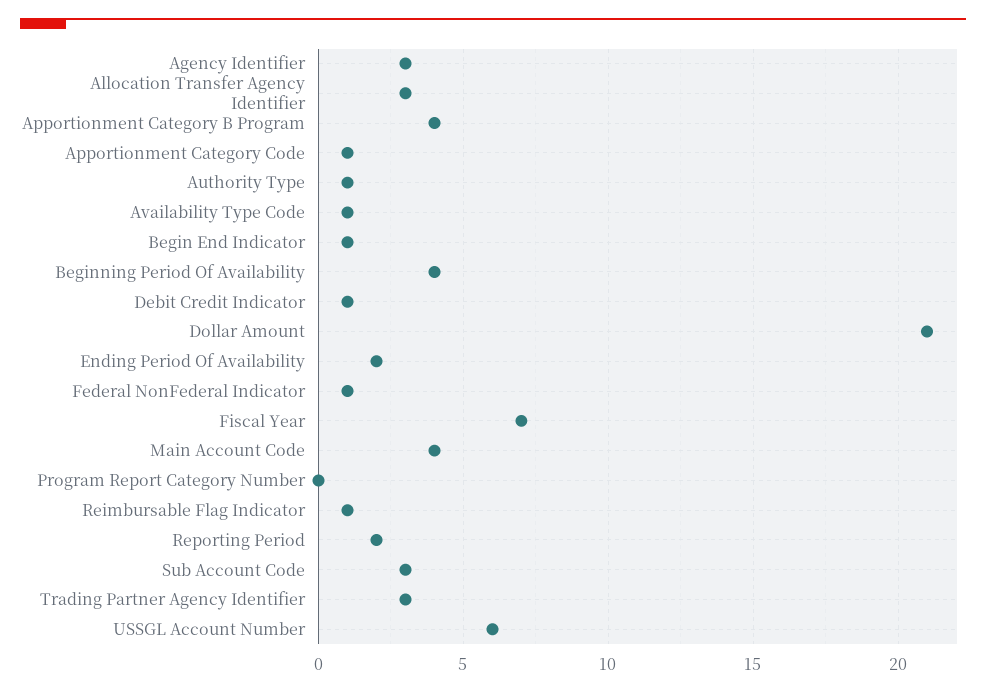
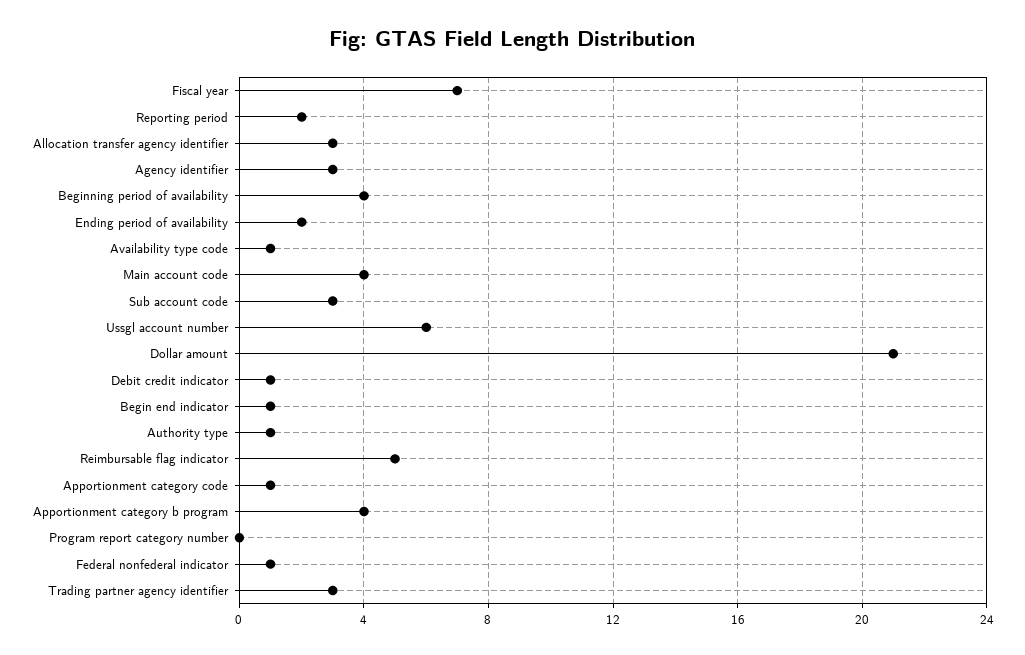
  {
    "Agency Identifier": 3,
    "Allocation Transfer Agency Identifier": 3,
    "Apportionment Category B Program": 4,
    "Apportionment Category Code": 1,
    "Authority Type": 1,
    "Availability Type Code": 1,
    "Begin End Indicator": 1,
    "Beginning Period Of Availability": 4,
    "Debit Credit Indicator": 1,
    "Dollar Amount": 21,
    "Ending Period Of Availability": 2,
    "Federal NonFederal Indicator": 1,
    "Fiscal Year": 7,
    "Main Account Code": 4,
    "Program Report Category Number": 0,
-   "Reimbursable Flag Indicator": 1,
+   "Reimbursable Flag Indicator": 5,
    "Reporting Period": 2,
    "Sub Account Code": 3,
    "Trading Partner Agency Identifier": 3,
    "USSGL Account Number": 6
  }

